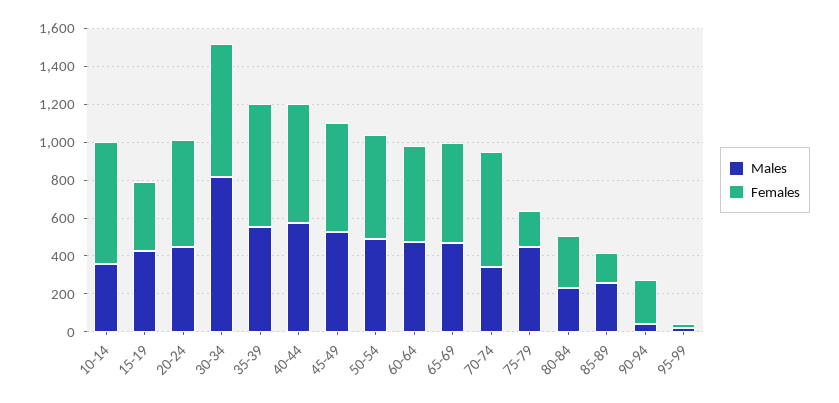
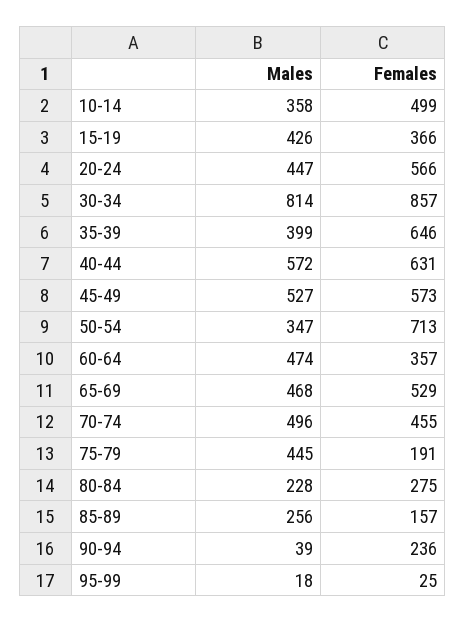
  {
    "Males": {
      "10-14": 358,
      "15-19": 426,
      "20-24": 447,
      "30-34": 814,
-     "35-39": 550,
+     "35-39": 399,
      "40-44": 572,
      "45-49": 527,
-     "50-54": 500,
+     "50-54": 347,
      "60-64": 474,
      "65-69": 468,
-     "70-74": 350,
+     "70-74": 496,
      "75-79": 445,
      "80-84": 228,
      "85-89": 256,
      "90-94": 39,
      "95-99": 18
    },
    "Females": {
-     "10-14": 650,
+     "10-14": 499,
      "15-19": 366,
      "20-24": 566,
-     "30-34": 700,
+     "30-34": 857,
      "35-39": 646,
      "40-44": 631,
      "45-49": 573,
-     "50-54": 550,
+     "50-54": 713,
-     "60-64": 500,
+     "60-64": 357,
      "65-69": 529,
-     "70-74": 600,
+     "70-74": 455,
      "75-79": 191,
      "80-84": 275,
      "85-89": 157,
      "90-94": 236,
      "95-99": 25
    }
  }

